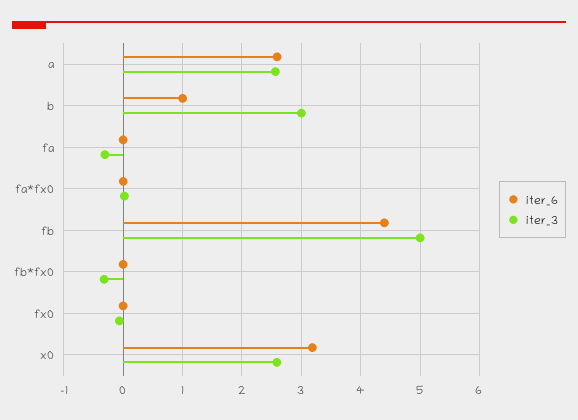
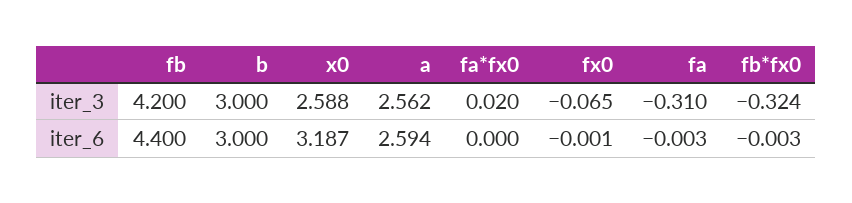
  {
    "iter_6": {
      "a": 2.594,
-     "b": 1,
+     "b": 3,
      "fa": -0.003,
      "fa*fx0": 0,
      "fb": 4.4,
      "fb*fx0": -0.003,
      "fx0": -0.001,
      "x0": 3.187
    },
    "iter_3": {
      "a": 2.562,
      "b": 3,
      "fa": -0.31,
      "fa*fx0": 0.02,
-     "fb": 5,
+     "fb": 4.2,
      "fb*fx0": -0.324,
      "fx0": -0.065,
      "x0": 2.588
    }
  }

